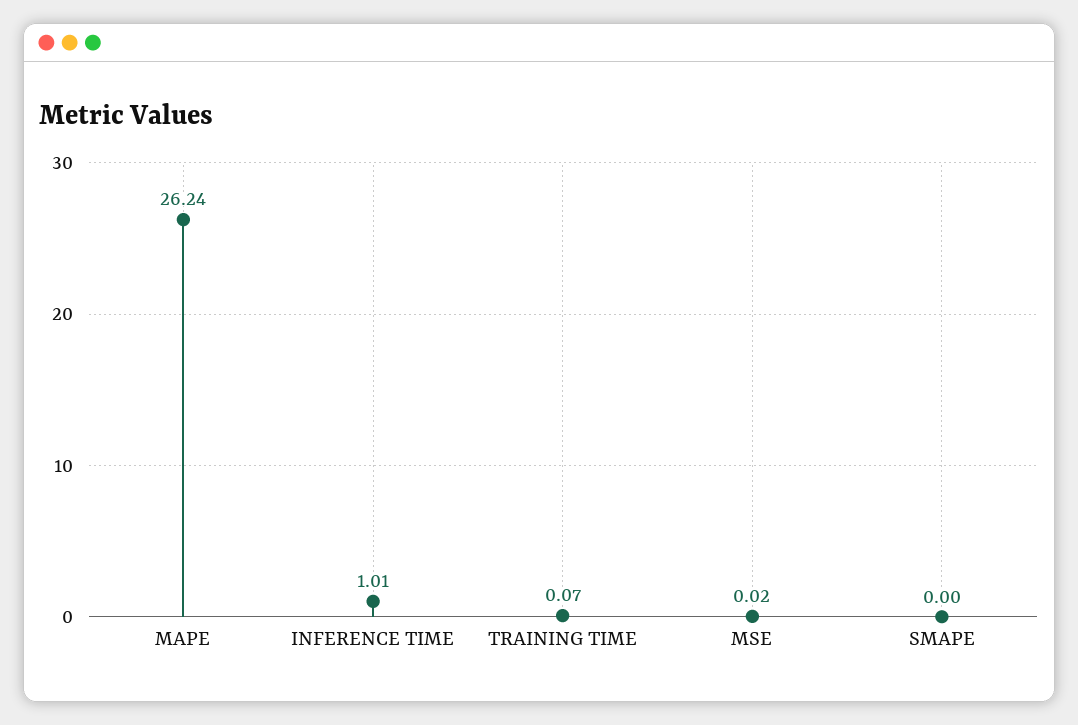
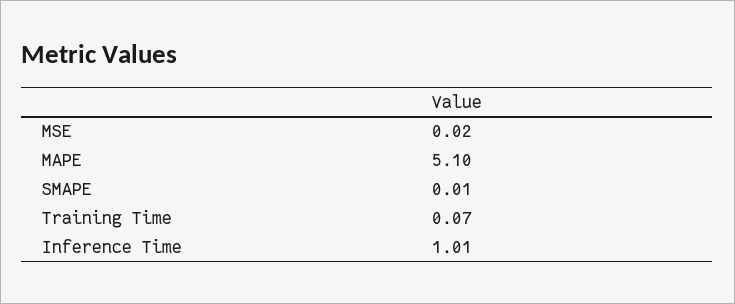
  {
-   "MAPE": 26.24,
+   "MAPE": 5.1,
    "INFERENCE TIME": 1.01,
    "TRAINING TIME": 0.07,
    "MSE": 0.02,
-   "SMAPE": 0
+   "SMAPE": 0.01
  }

